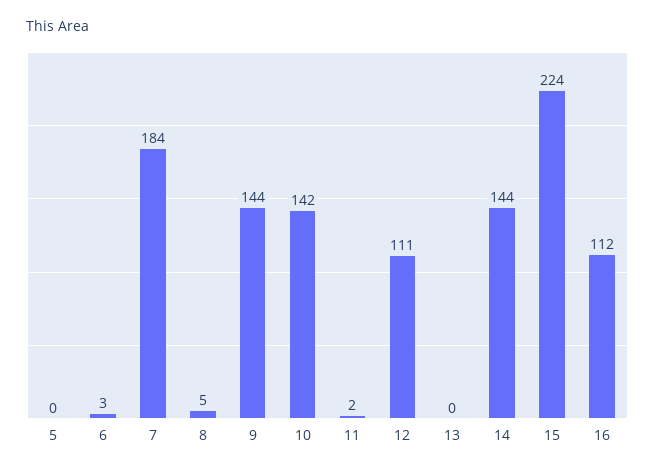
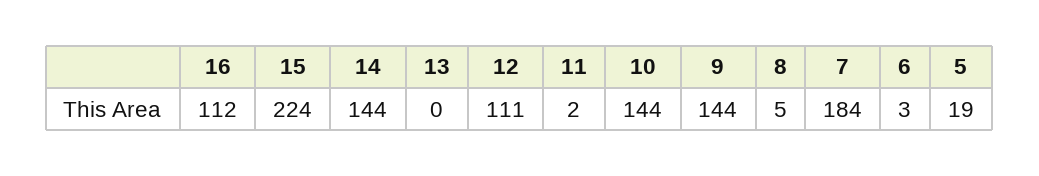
  {
-   "5": 0,
+   "5": 19,
    "6": 3,
    "7": 184,
    "8": 5,
    "9": 144,
-   "10": 142,
+   "10": 144,
    "11": 2,
    "12": 111,
    "13": 0,
    "14": 144,
    "15": 224,
    "16": 112
  }

